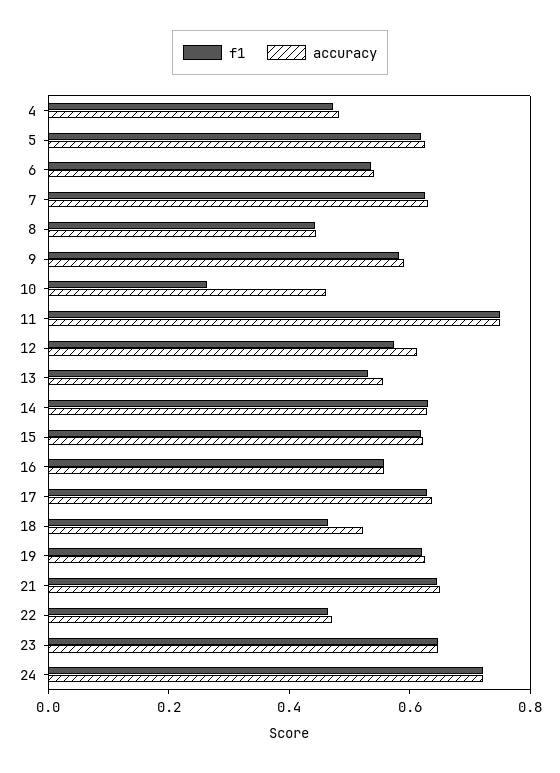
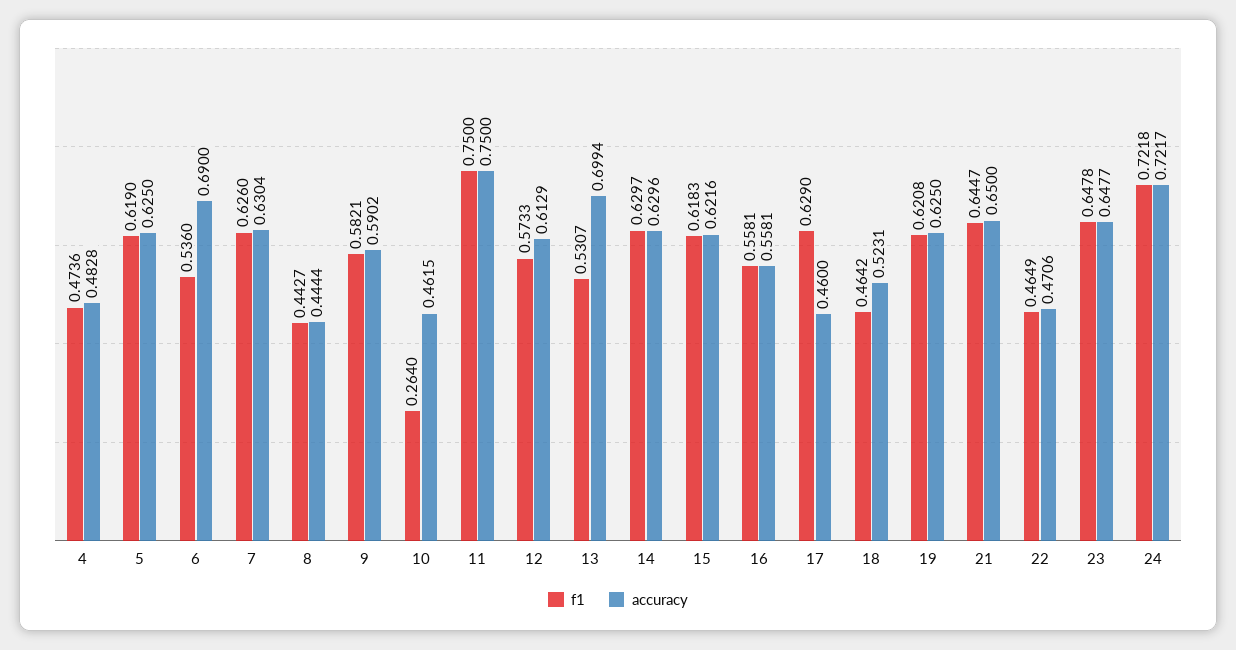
  {
    "f1": {
      "4": 0.4736,
      "5": 0.619,
      "6": 0.536,
      "7": 0.626,
      "8": 0.4427,
      "9": 0.5821,
      "10": 0.264,
      "11": 0.75,
      "12": 0.5733,
      "13": 0.5307,
      "14": 0.6297,
      "15": 0.6183,
      "16": 0.5581,
      "17": 0.629,
      "18": 0.4642,
      "19": 0.6208,
      "21": 0.6447,
      "22": 0.4649,
      "23": 0.6478,
      "24": 0.7218
    },
    "accuracy": {
      "4": 0.4828,
      "5": 0.625,
-     "6": 0.55,
+     "6": 0.69,
      "7": 0.6304,
      "8": 0.4444,
      "9": 0.5902,
      "10": 0.4615,
      "11": 0.75,
      "12": 0.6129,
-     "13": 0.55,
+     "13": 0.6994,
      "14": 0.6296,
      "15": 0.6216,
      "16": 0.5581,
-     "17": 0.65,
+     "17": 0.46,
      "18": 0.5231,
      "19": 0.625,
      "21": 0.65,
      "22": 0.4706,
      "23": 0.6477,
      "24": 0.7217
    }
  }

